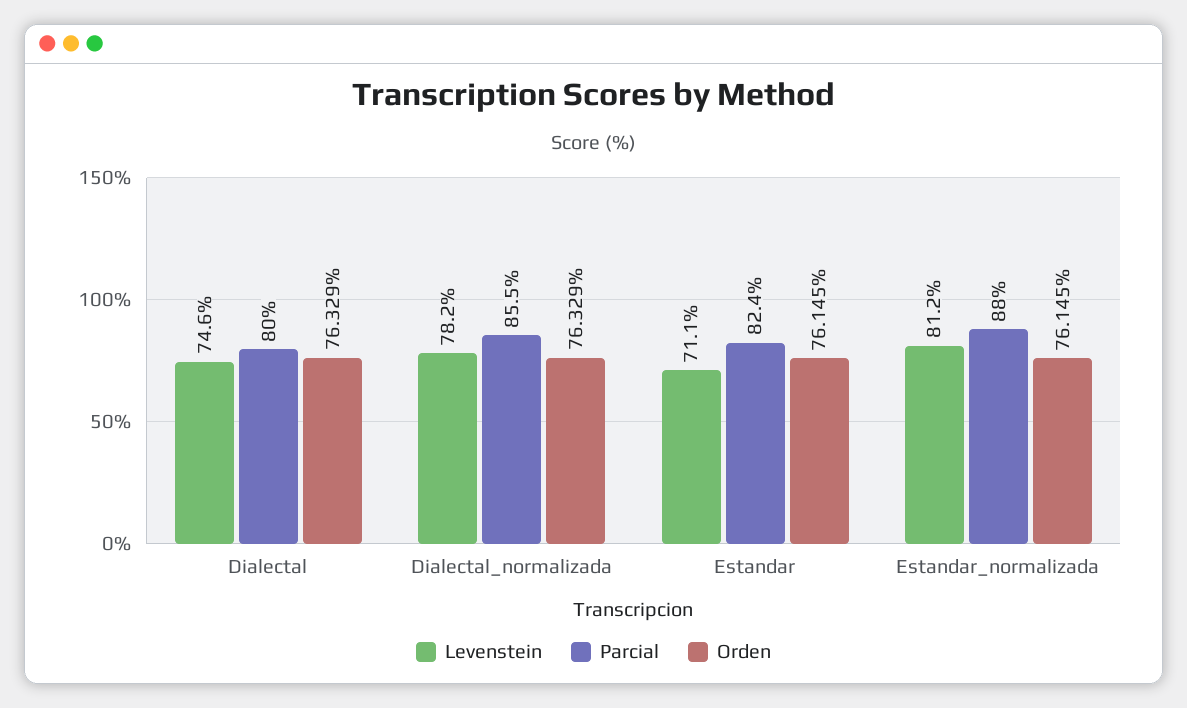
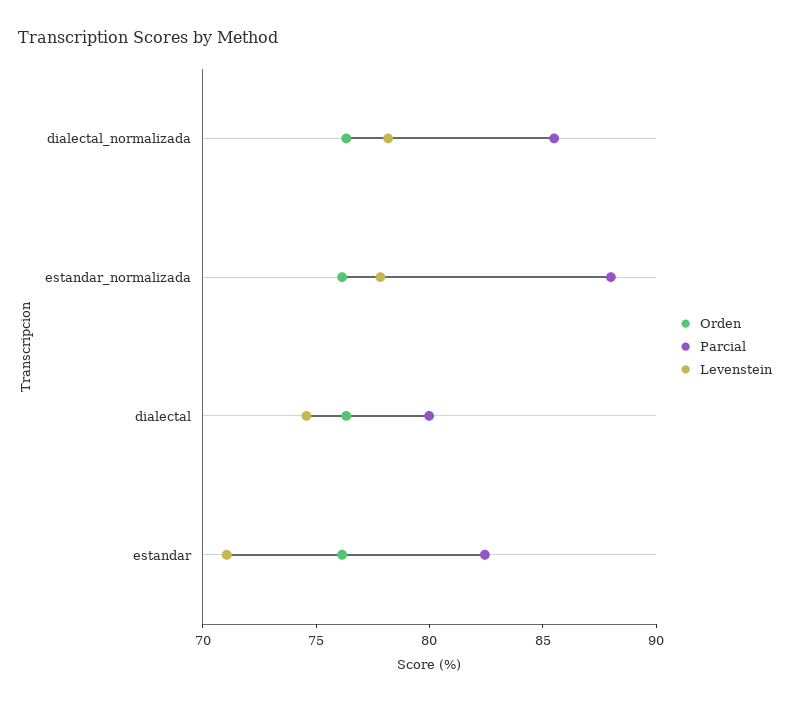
  {
    "Levenstein": {
      "Dialectal": 74.6,
      "Dialectal_normalizada": 78.2,
      "Estandar": 71.1,
-     "Estandar_normalizada": 81.2
+     "Estandar_normalizada": 78
    },
    "Parcial": {
      "Dialectal": 80,
      "Dialectal_normalizada": 85.5,
      "Estandar": 82.4,
      "Estandar_normalizada": 88
    },
    "Orden": {
      "Dialectal": 76.329,
      "Dialectal_normalizada": 76.329,
      "Estandar": 76.145,
      "Estandar_normalizada": 76.145
    }
  }

